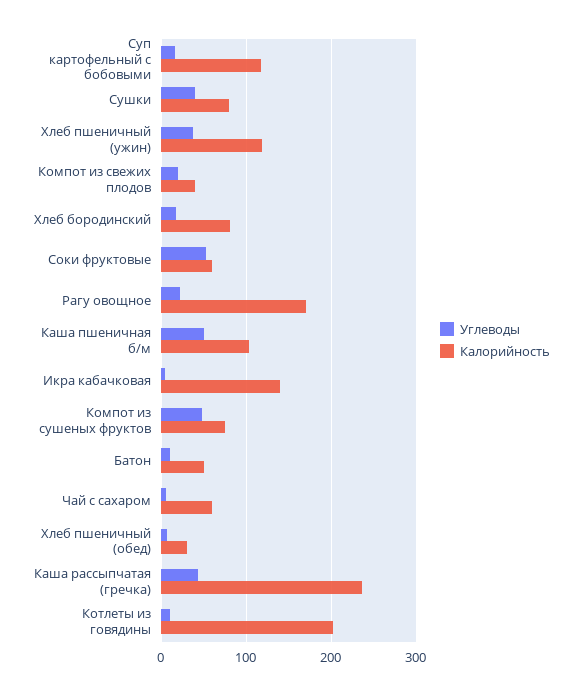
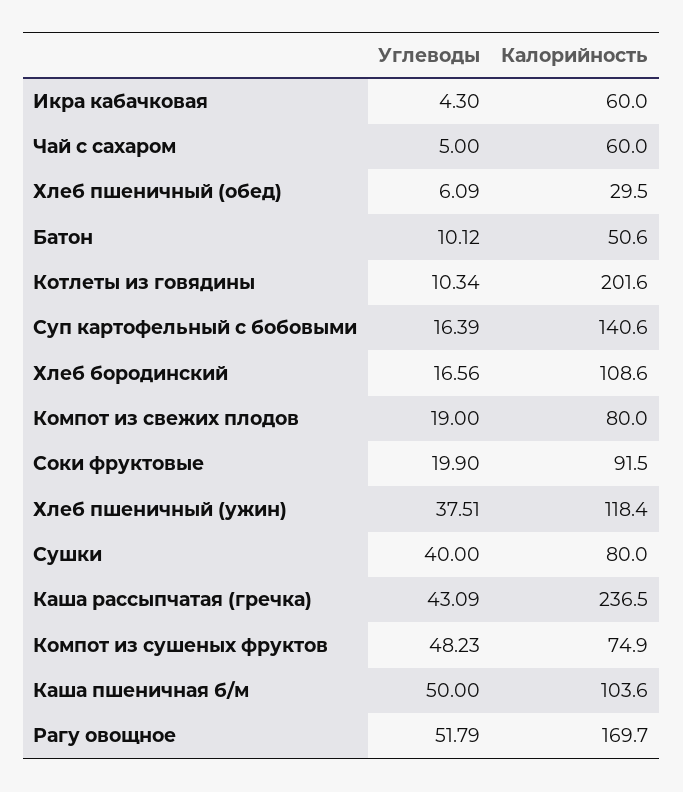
  {
    "Углеводы": {
      "Суп картофельный с бобовыми": 16.39,
      "Сушки": 40,
      "Хлеб пшеничный (ужин)": 37.51,
      "Компот из свежих плодов": 19,
      "Хлеб бородинский": 16.56,
-     "Соки фруктовые": 50,
+     "Соки фруктовые": 19.9,
-     "Рагу овощное": 20,
+     "Рагу овощное": 51.79,
      "Каша пшеничная б/м": 50,
      "Икра кабачковая": 4.3,
      "Компот из сушеных фруктов": 48.23,
      "Батон": 10.12,
      "Чай с сахаром": 5,
      "Хлеб пшеничный (обед)": 6.09,
      "Каша рассыпчатая (гречка)": 43.09,
      "Котлеты из говядины": 10.34
    },
    "Калорийность": {
-     "Суп картофельный с бобовыми": 120,
+     "Суп картофельный с бобовыми": 140.6,
      "Сушки": 80,
      "Хлеб пшеничный (ужин)": 118.4,
-     "Компот из свежих плодов": 40,
+     "Компот из свежих плодов": 80,
-     "Хлеб бородинский": 80,
+     "Хлеб бородинский": 108.6,
-     "Соки фруктовые": 60,
+     "Соки фруктовые": 91.5,
      "Рагу овощное": 169.7,
      "Каша пшеничная б/м": 103.6,
-     "Икра кабачковая": 140,
+     "Икра кабачковая": 60,
      "Компот из сушеных фруктов": 74.9,
      "Батон": 50.6,
      "Чай с сахаром": 60,
      "Хлеб пшеничный (обед)": 29.5,
      "Каша рассыпчатая (гречка)": 236.5,
      "Котлеты из говядины": 201.6
    }
  }

